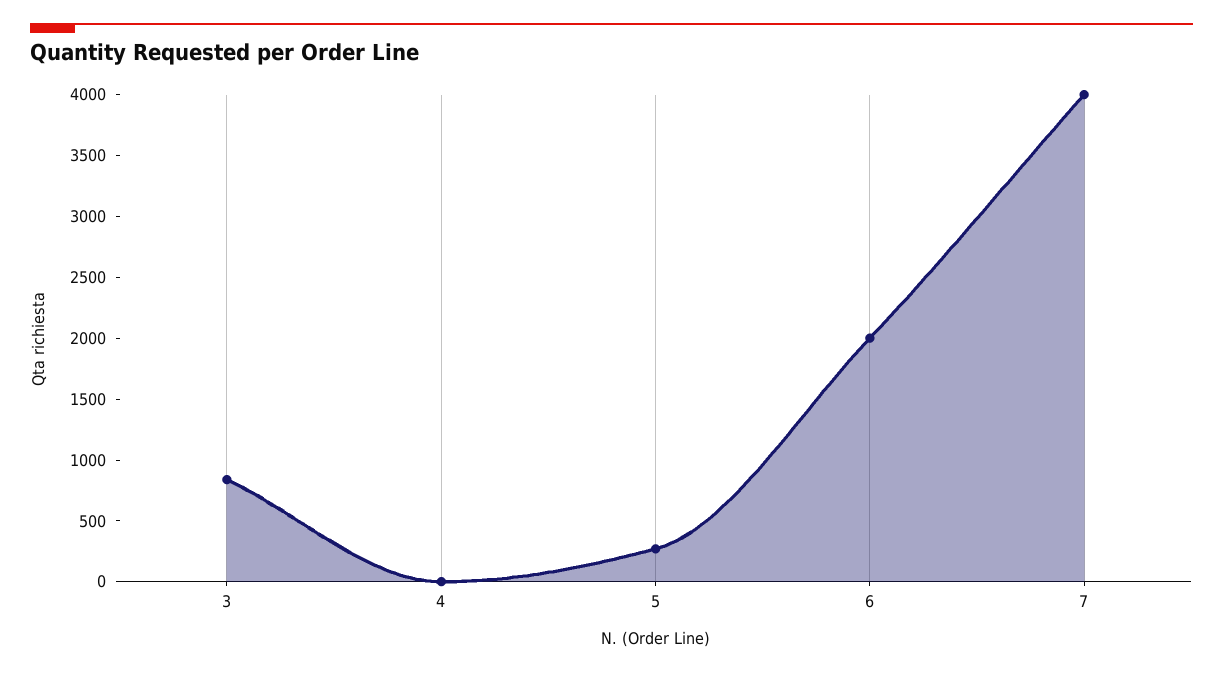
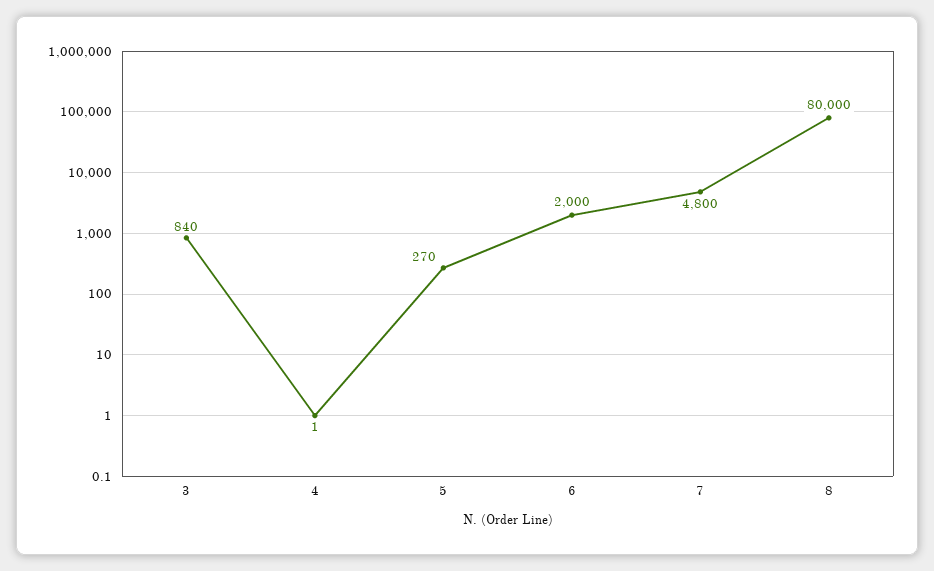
  {
    "3": 840,
    "4": 1,
    "5": 270,
    "6": 2000,
-   "7": 4000
+   "7": 4800,
+   "8": 80000
  }

